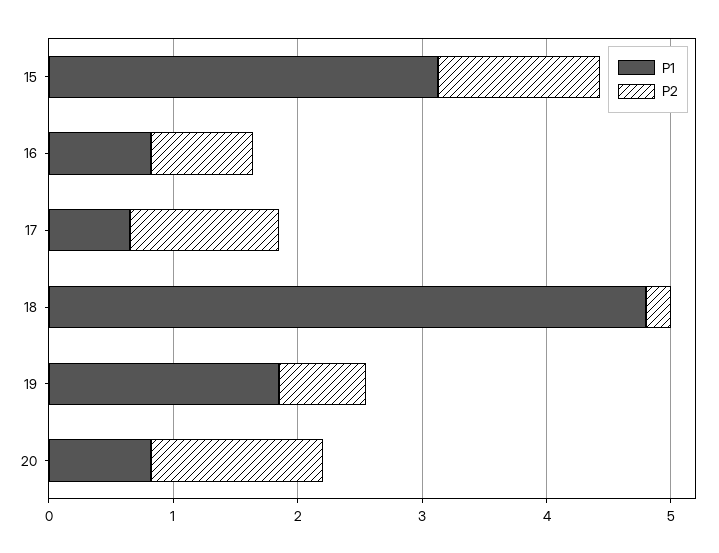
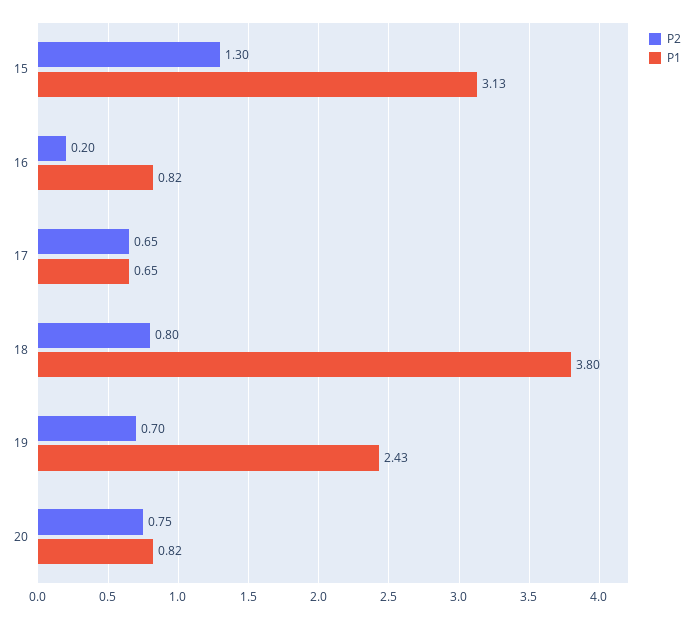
  {
    "P1": {
      "15": 3.13,
      "16": 0.82,
      "17": 0.65,
-     "18": 4.8,
+     "18": 3.8,
-     "19": 1.8,
+     "19": 2.43,
      "20": 0.82
    },
    "P2": {
      "15": 1.3,
-     "16": 0.8,
+     "16": 0.2,
-     "17": 1.2,
+     "17": 0.65,
-     "18": 0.2,
+     "18": 0.8,
      "19": 0.7,
-     "20": 1.4
+     "20": 0.75
    }
  }

